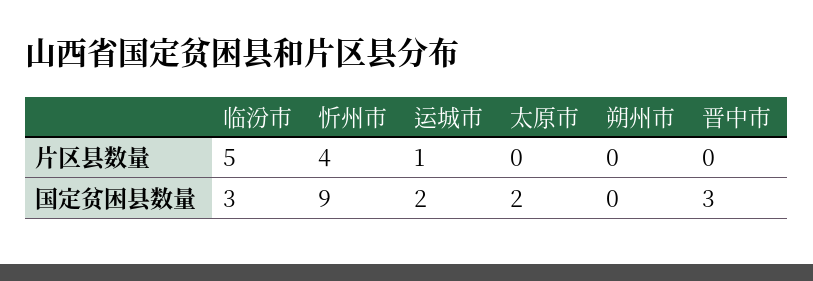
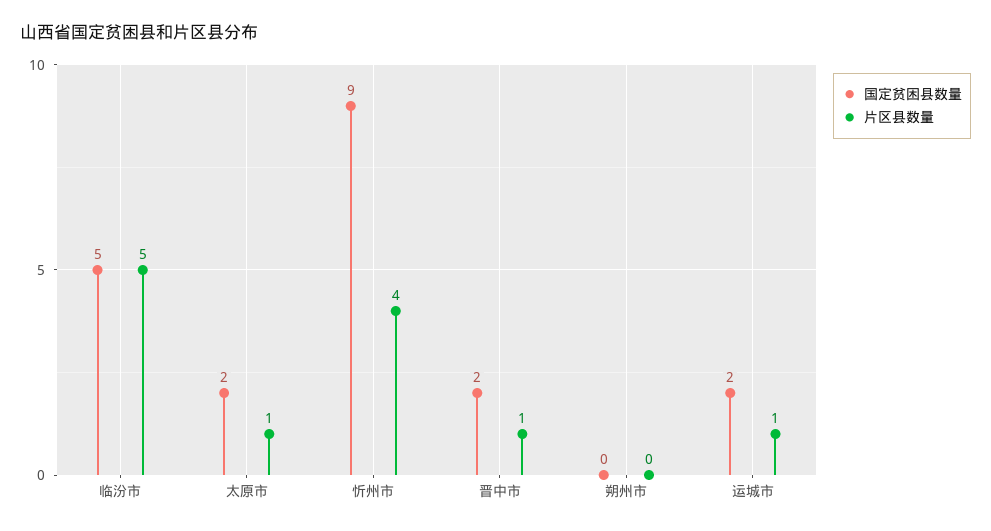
  {
    "片区县数量": {
      "临汾市": 5,
      "忻州市": 4,
      "运城市": 1,
-     "太原市": 0,
+     "太原市": 1,
      "朔州市": 0,
-     "晋中市": 0
+     "晋中市": 1
    },
    "国定贫困县数量": {
-     "临汾市": 3,
+     "临汾市": 5,
      "忻州市": 9,
      "运城市": 2,
      "太原市": 2,
      "朔州市": 0,
-     "晋中市": 3
+     "晋中市": 2
    }
  }

